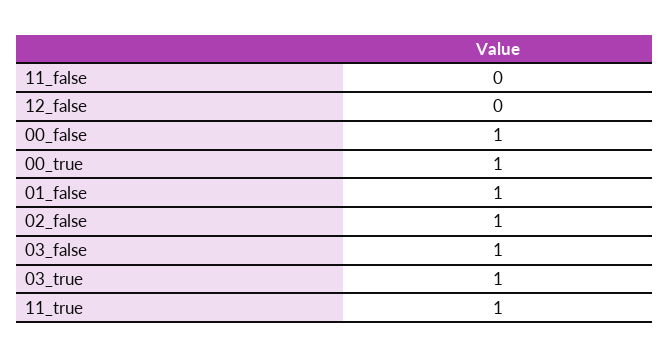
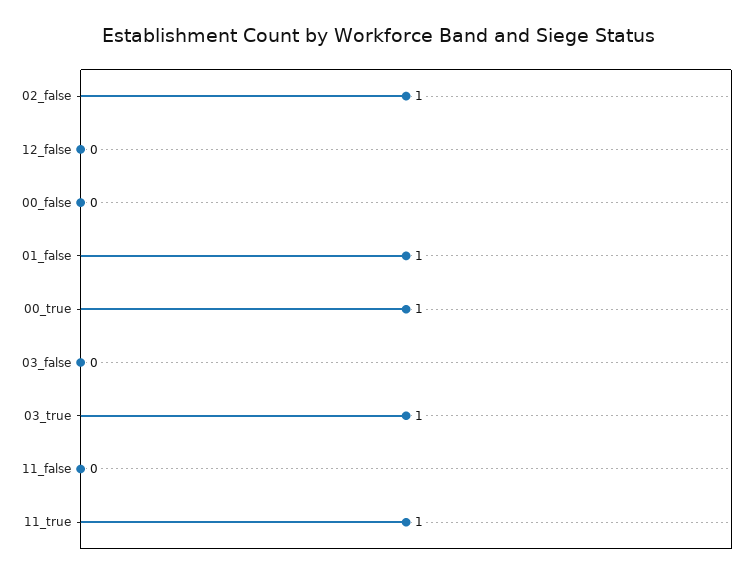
  {
    "11_false": 0,
    "12_false": 0,
-   "00_false": 1,
+   "00_false": 0,
    "00_true": 1,
    "01_false": 1,
    "02_false": 1,
-   "03_false": 1,
+   "03_false": 0,
    "03_true": 1,
    "11_true": 1
  }

